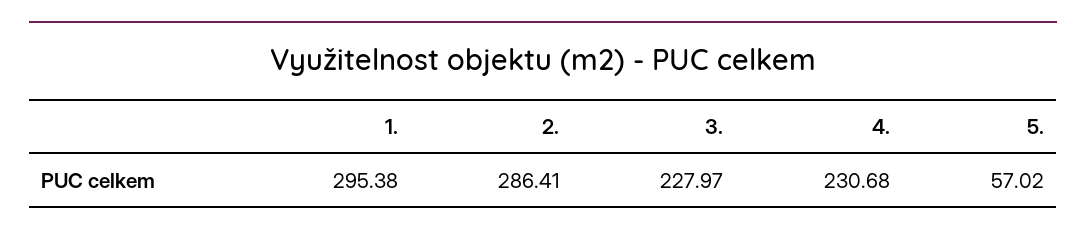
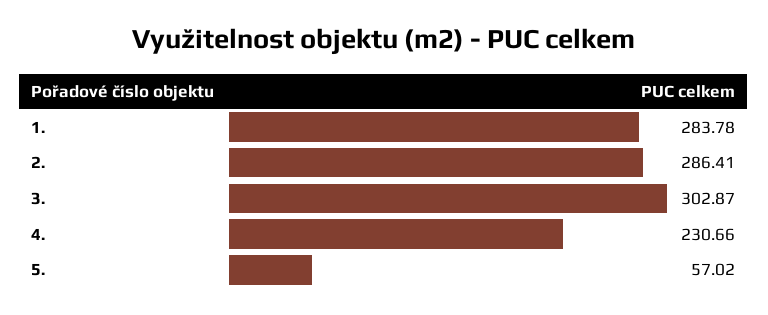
  {
-   "1.": 295.38,
+   "1.": 283.78,
    "2.": 286.41,
-   "3.": 227.97,
+   "3.": 302.87,
-   "4.": 230.68,
+   "4.": 230.66,
    "5.": 57.02
  }

